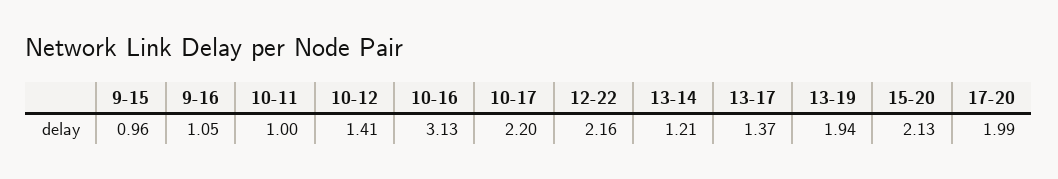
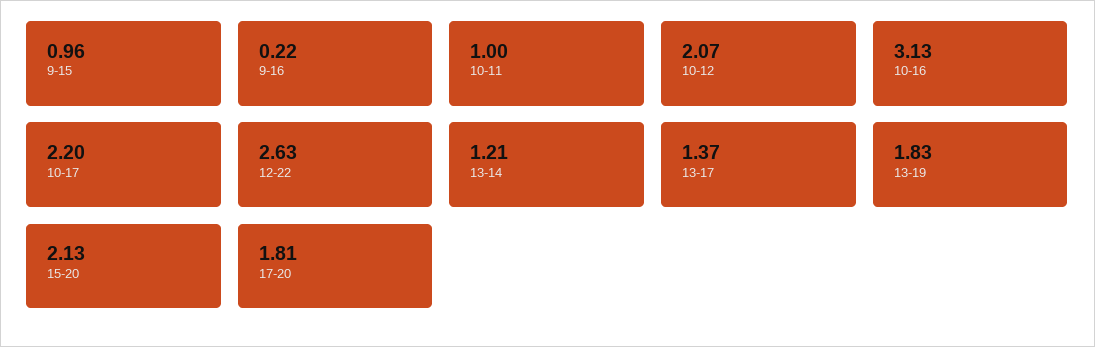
  {
    "9-15": 0.96,
-   "9-16": 1.05,
+   "9-16": 0.22,
    "10-11": 1,
-   "10-12": 1.41,
+   "10-12": 2.07,
    "10-16": 3.13,
    "10-17": 2.2,
-   "12-22": 2.16,
+   "12-22": 2.63,
    "13-14": 1.21,
    "13-17": 1.37,
-   "13-19": 1.94,
+   "13-19": 1.83,
    "15-20": 2.13,
-   "17-20": 1.99
+   "17-20": 1.81
  }

